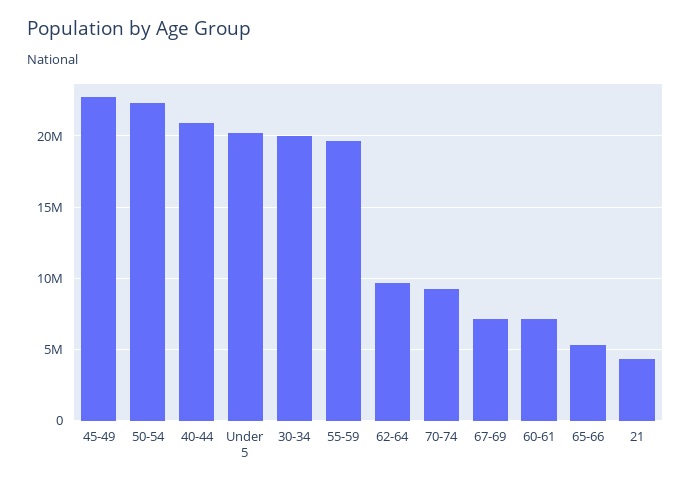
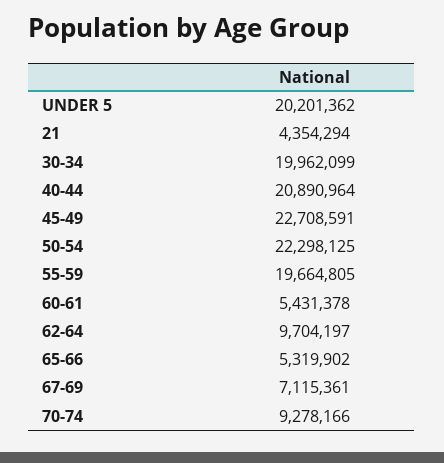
  {
    "45-49": 22708591,
    "50-54": 22298125,
    "40-44": 20890964,
    "Under 5": 20201362,
    "30-34": 19962099,
    "55-59": 19664805,
    "62-64": 9704197,
    "70-74": 9278166,
    "67-69": 7115361,
-   "60-61": 7000000,
+   "60-61": 5431378,
    "65-66": 5319902,
    "21": 4354294
  }

